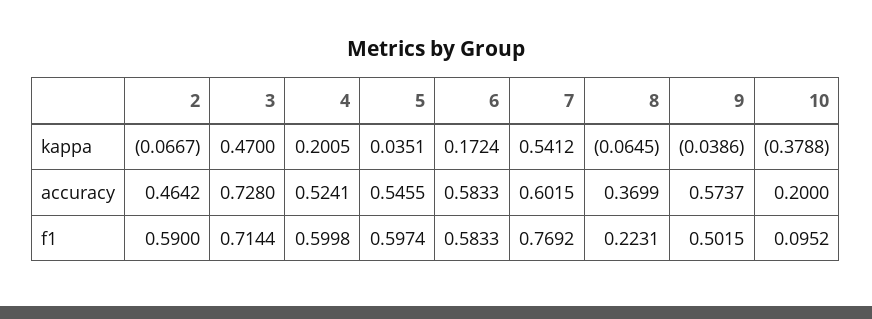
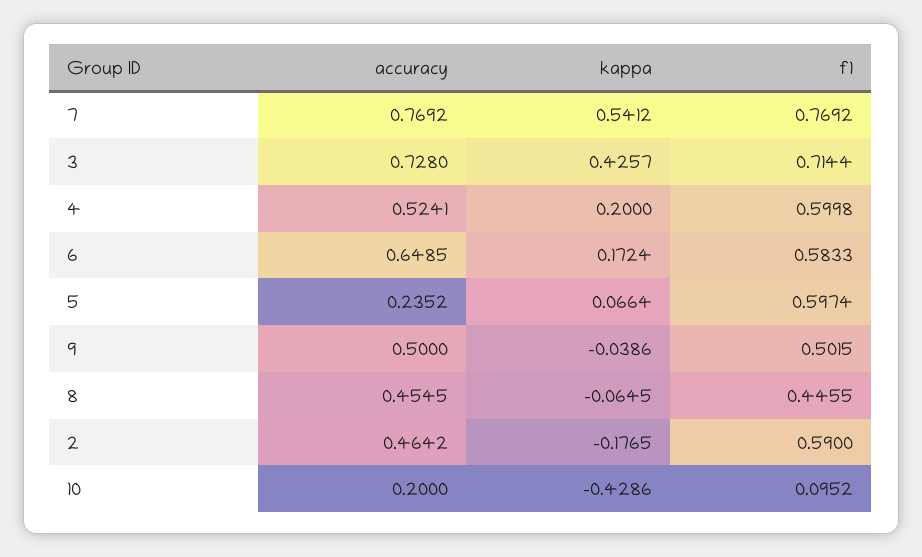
  {
    "2": {
-     "kappa": -0.0667,
+     "kappa": -0.1765,
      "accuracy": 0.4642,
      "f1": 0.59
    },
    "3": {
-     "kappa": 0.47,
+     "kappa": 0.4257,
      "accuracy": 0.728,
      "f1": 0.7144
    },
    "4": {
-     "kappa": 0.2005,
+     "kappa": 0.2,
      "accuracy": 0.5241,
      "f1": 0.5998
    },
    "5": {
-     "kappa": 0.0351,
+     "kappa": 0.0664,
-     "accuracy": 0.5455,
+     "accuracy": 0.2352,
      "f1": 0.5974
    },
    "6": {
      "kappa": 0.1724,
-     "accuracy": 0.5833,
+     "accuracy": 0.6485,
      "f1": 0.5833
    },
    "7": {
      "kappa": 0.5412,
-     "accuracy": 0.6015,
+     "accuracy": 0.7692,
      "f1": 0.7692
    },
    "8": {
      "kappa": -0.0645,
-     "accuracy": 0.3699,
+     "accuracy": 0.4545,
-     "f1": 0.2231
+     "f1": 0.4455
    },
    "9": {
      "kappa": -0.0386,
-     "accuracy": 0.5737,
+     "accuracy": 0.5,
      "f1": 0.5015
    },
    "10": {
-     "kappa": -0.3788,
+     "kappa": -0.4286,
      "accuracy": 0.2,
      "f1": 0.0952
    }
  }

